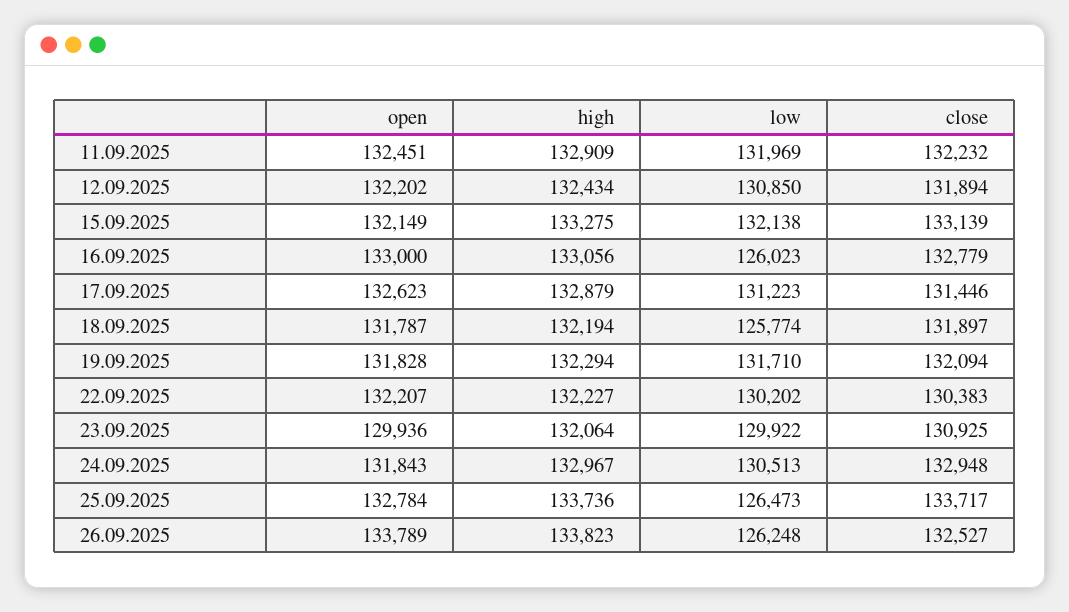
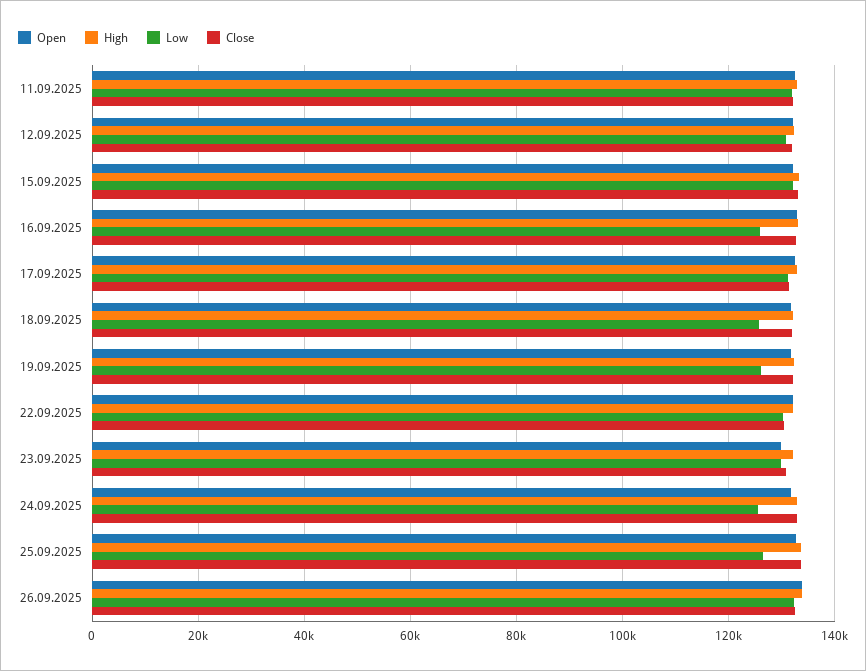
  {
    "open": {
      "11.09.2025": 132451,
      "12.09.2025": 132202,
      "15.09.2025": 132149,
      "16.09.2025": 133000,
      "17.09.2025": 132623,
      "18.09.2025": 131787,
      "19.09.2025": 131828,
      "22.09.2025": 132207,
      "23.09.2025": 129936,
      "24.09.2025": 131843,
      "25.09.2025": 132784,
      "26.09.2025": 133789
    },
    "high": {
      "11.09.2025": 132909,
      "12.09.2025": 132434,
      "15.09.2025": 133275,
      "16.09.2025": 133056,
      "17.09.2025": 132879,
      "18.09.2025": 132194,
      "19.09.2025": 132294,
      "22.09.2025": 132227,
      "23.09.2025": 132064,
      "24.09.2025": 132967,
      "25.09.2025": 133736,
      "26.09.2025": 133823
    },
    "low": {
      "11.09.2025": 131969,
      "12.09.2025": 130850,
      "15.09.2025": 132138,
      "16.09.2025": 126023,
      "17.09.2025": 131223,
      "18.09.2025": 125774,
-     "19.09.2025": 131710,
+     "19.09.2025": 126000,
      "22.09.2025": 130202,
      "23.09.2025": 129922,
-     "24.09.2025": 130513,
+     "24.09.2025": 126000,
      "25.09.2025": 126473,
-     "26.09.2025": 126248
+     "26.09.2025": 132000
    },
    "close": {
      "11.09.2025": 132232,
      "12.09.2025": 131894,
      "15.09.2025": 133139,
      "16.09.2025": 132779,
      "17.09.2025": 131446,
      "18.09.2025": 131897,
      "19.09.2025": 132094,
      "22.09.2025": 130383,
      "23.09.2025": 130925,
      "24.09.2025": 132948,
      "25.09.2025": 133717,
      "26.09.2025": 132527
    }
  }

